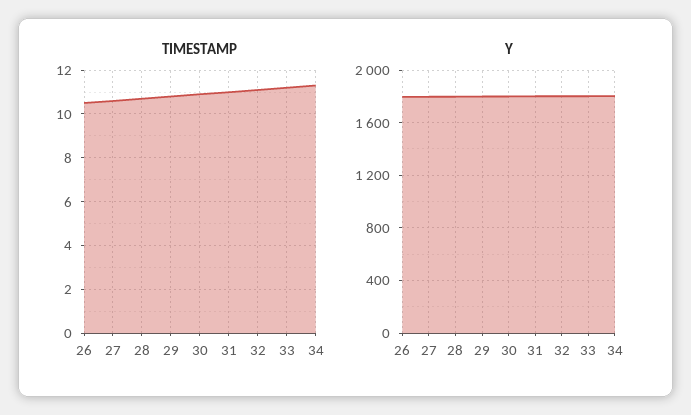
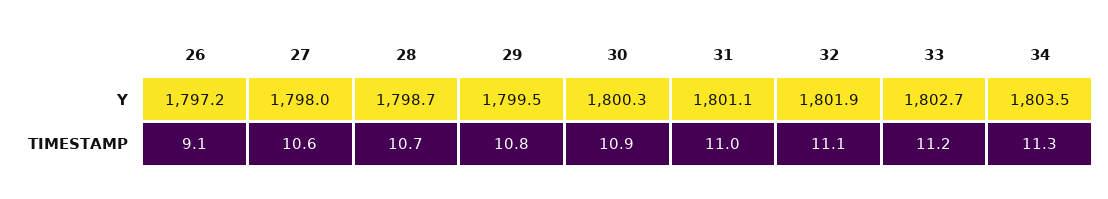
  {
    "TIMESTAMP": {
-     "26": 10.5,
+     "26": 9.1,
      "27": 10.6,
      "28": 10.7,
      "29": 10.8,
      "30": 10.9,
      "31": 11,
      "32": 11.1,
      "33": 11.2,
      "34": 11.3
    },
    "Y": {
      "26": 1797.2,
      "27": 1798,
      "28": 1798.7,
      "29": 1799.5,
      "30": 1800.3,
      "31": 1801.1,
      "32": 1801.9,
      "33": 1802.7,
      "34": 1803.5
    }
  }

